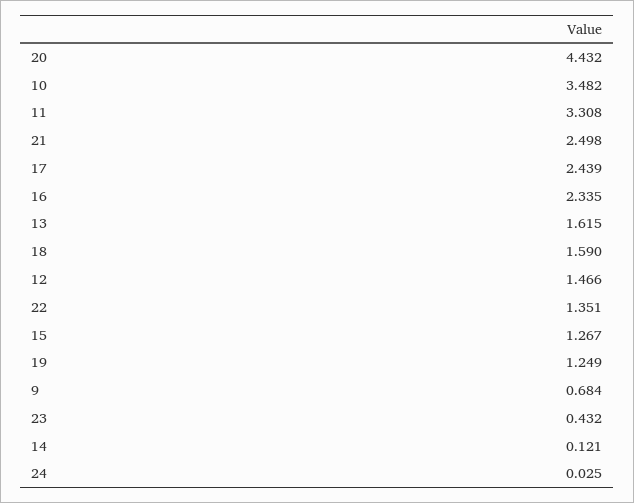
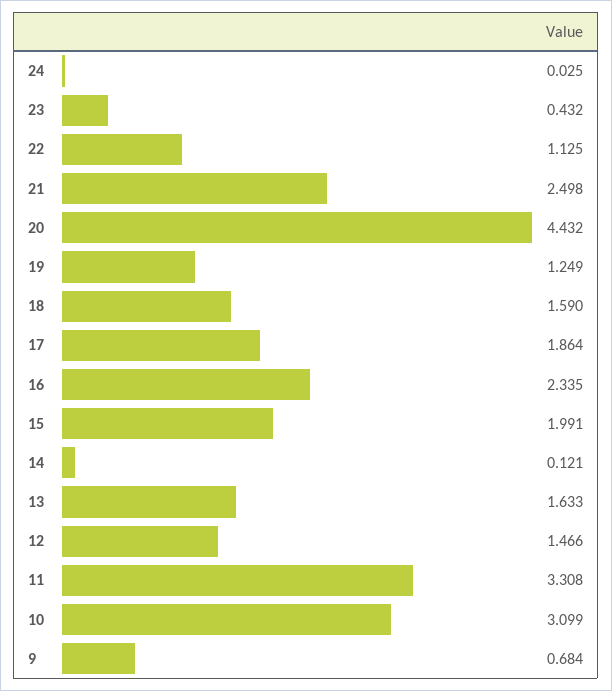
  {
    "20": 4.432,
-   "10": 3.482,
+   "10": 3.099,
    "11": 3.308,
    "21": 2.498,
-   "17": 2.439,
+   "17": 1.864,
    "16": 2.335,
-   "13": 1.615,
+   "13": 1.633,
    "18": 1.59,
    "12": 1.466,
-   "22": 1.351,
+   "22": 1.125,
-   "15": 1.267,
+   "15": 1.991,
    "19": 1.249,
    "9": 0.684,
    "23": 0.432,
    "14": 0.121,
    "24": 0.025
  }

